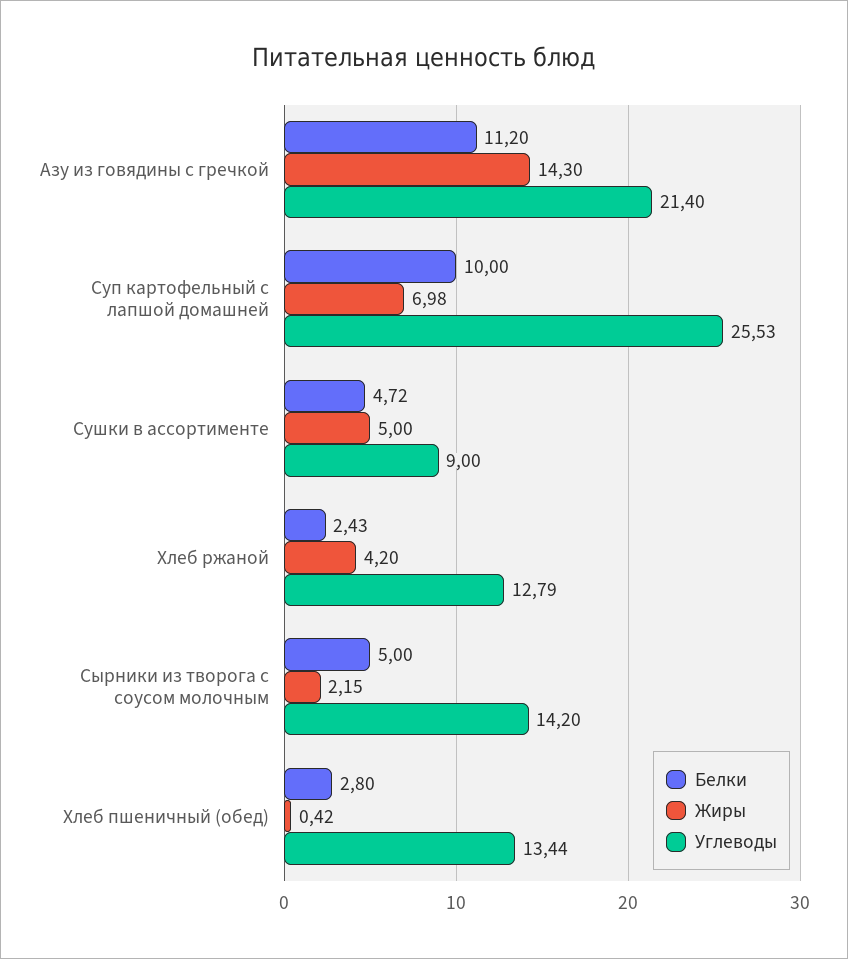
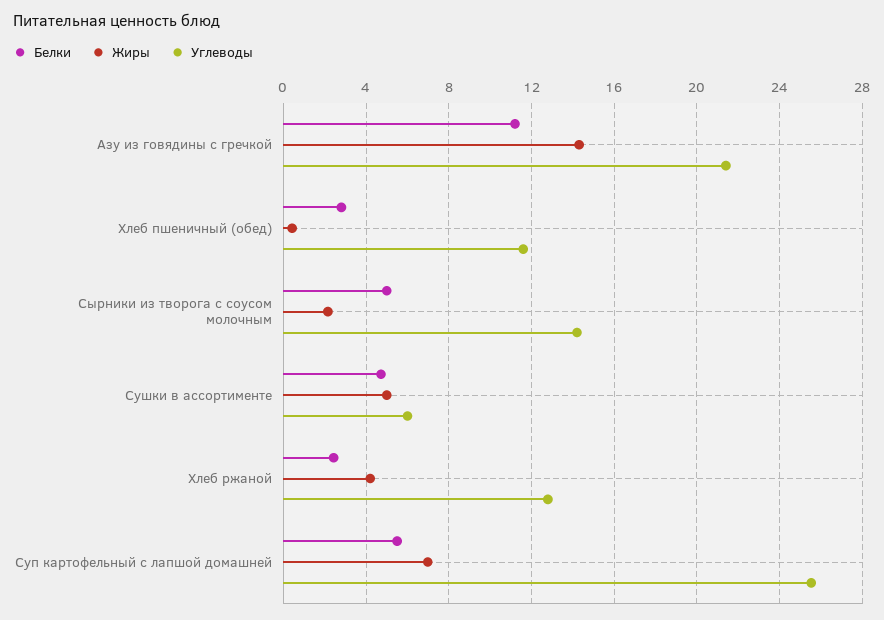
  {
    "Белки": {
      "Азу из говядины с гречкой": 11.2,
-     "Суп картофельный с лапшой домашней": 10,
+     "Суп картофельный с лапшой домашней": 5.5,
      "Сушки в ассортименте": 4.72,
      "Хлеб ржаной": 2.43,
      "Сырники из творога с соусом молочным": 5,
      "Хлеб пшеничный (обед)": 2.8
    },
    "Жиры": {
      "Азу из говядины с гречкой": 14.3,
      "Суп картофельный с лапшой домашней": 6.98,
      "Сушки в ассортименте": 5,
      "Хлеб ржаной": 4.2,
      "Сырники из творога с соусом молочным": 2.15,
      "Хлеб пшеничный (обед)": 0.42
    },
    "Углеводы": {
      "Азу из говядины с гречкой": 21.4,
      "Суп картофельный с лапшой домашней": 25.53,
-     "Сушки в ассортименте": 9,
+     "Сушки в ассортименте": 6,
      "Хлеб ржаной": 12.79,
      "Сырники из творога с соусом молочным": 14.2,
-     "Хлеб пшеничный (обед)": 13.44
+     "Хлеб пшеничный (обед)": 11.5
    }
  }

